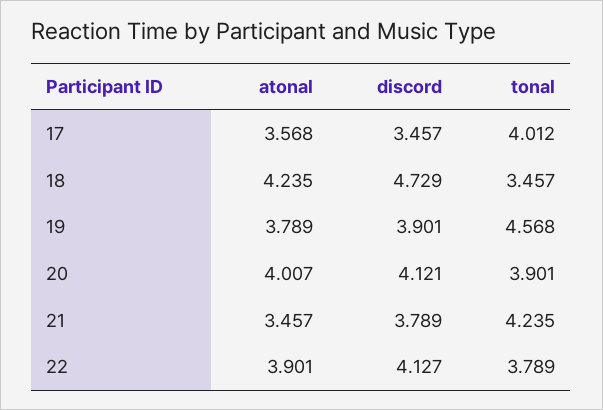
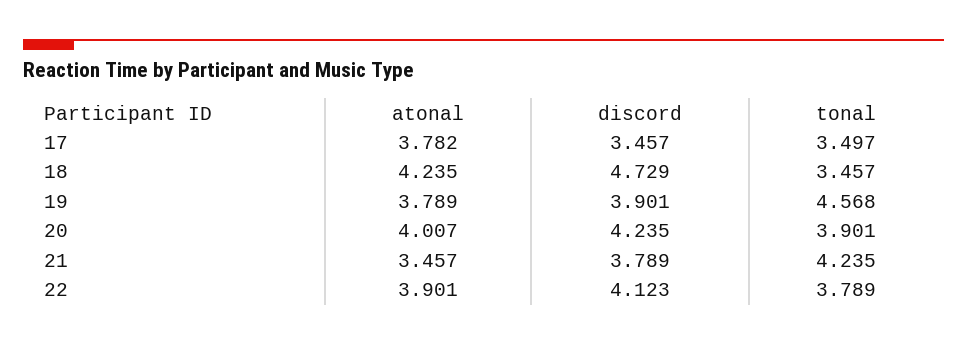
  {
    "atonal": {
-     "17": 3.568,
+     "17": 3.782,
      "18": 4.235,
      "19": 3.789,
      "20": 4.007,
      "21": 3.457,
      "22": 3.901
    },
    "discord": {
      "17": 3.457,
      "18": 4.729,
      "19": 3.901,
-     "20": 4.121,
+     "20": 4.235,
      "21": 3.789,
-     "22": 4.127
+     "22": 4.123
    },
    "tonal": {
-     "17": 4.012,
+     "17": 3.497,
      "18": 3.457,
      "19": 4.568,
      "20": 3.901,
      "21": 4.235,
      "22": 3.789
    }
  }

